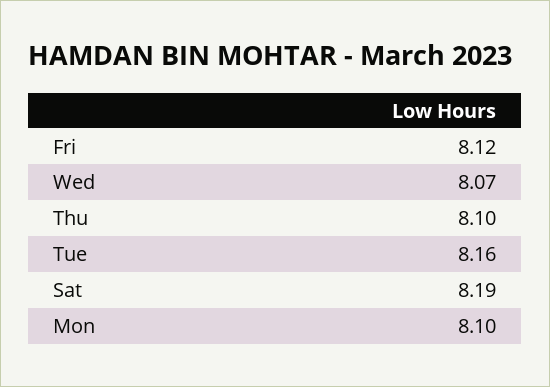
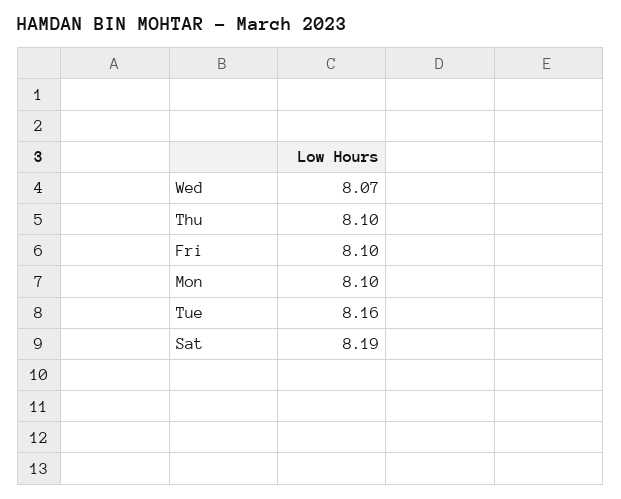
  {
-   "Fri": 8.12,
+   "Fri": 8.1,
    "Wed": 8.07,
    "Thu": 8.1,
    "Tue": 8.16,
    "Sat": 8.19,
    "Mon": 8.1
  }

